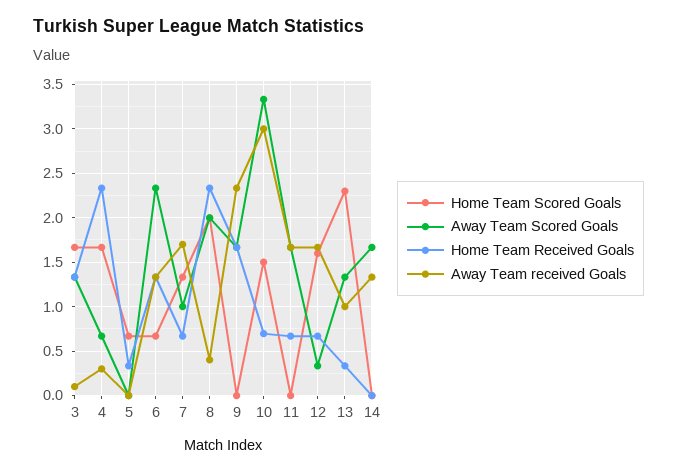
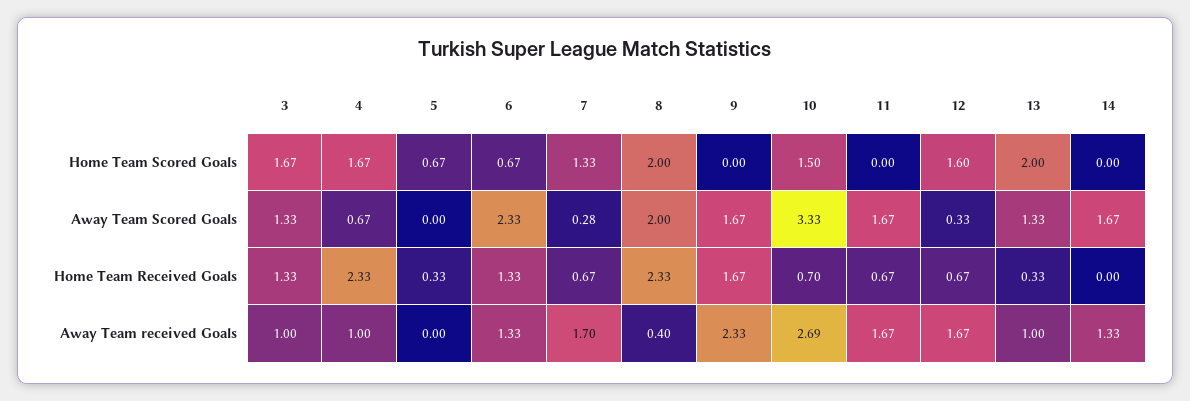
  {
    "Home Team Scored Goals": {
      "3": 1.67,
      "4": 1.67,
      "5": 0.67,
      "6": 0.67,
      "7": 1.33,
      "8": 2,
      "9": 0,
      "10": 1.5,
      "11": 0,
      "12": 1.6,
-     "13": 2.3,
+     "13": 2,
      "14": 0
    },
    "Away Team Scored Goals": {
      "3": 1.33,
      "4": 0.67,
      "5": 0,
      "6": 2.33,
-     "7": 1,
+     "7": 0.28,
      "8": 2,
      "9": 1.67,
      "10": 3.33,
      "11": 1.67,
      "12": 0.33,
      "13": 1.33,
      "14": 1.67
    },
    "Home Team Received Goals": {
      "3": 1.33,
      "4": 2.33,
      "5": 0.33,
      "6": 1.33,
      "7": 0.67,
      "8": 2.33,
      "9": 1.67,
      "10": 0.7,
      "11": 0.67,
      "12": 0.67,
      "13": 0.33,
      "14": 0
    },
    "Away Team received Goals": {
-     "3": 0.1,
+     "3": 1,
-     "4": 0.3,
+     "4": 1,
      "5": 0,
      "6": 1.33,
      "7": 1.7,
      "8": 0.4,
      "9": 2.33,
-     "10": 3,
+     "10": 2.69,
      "11": 1.67,
      "12": 1.67,
      "13": 1,
      "14": 1.33
    }
  }

